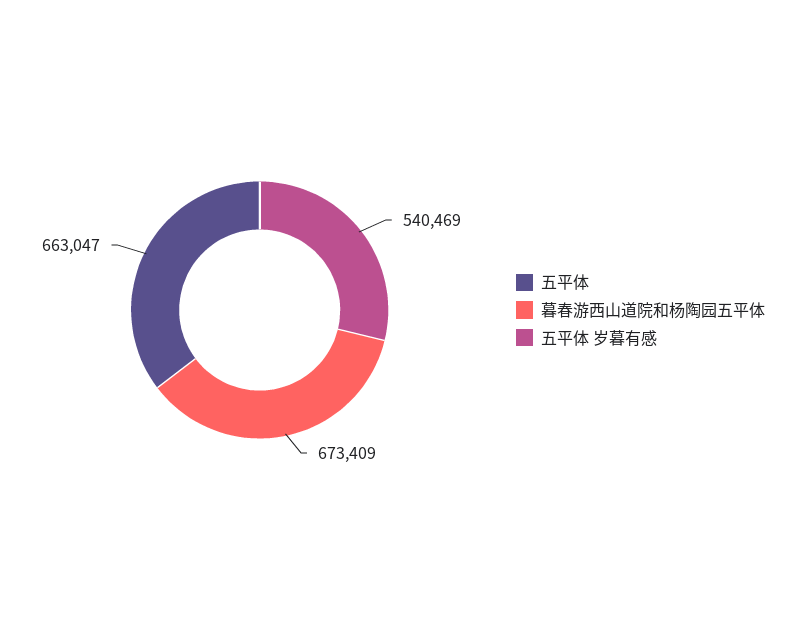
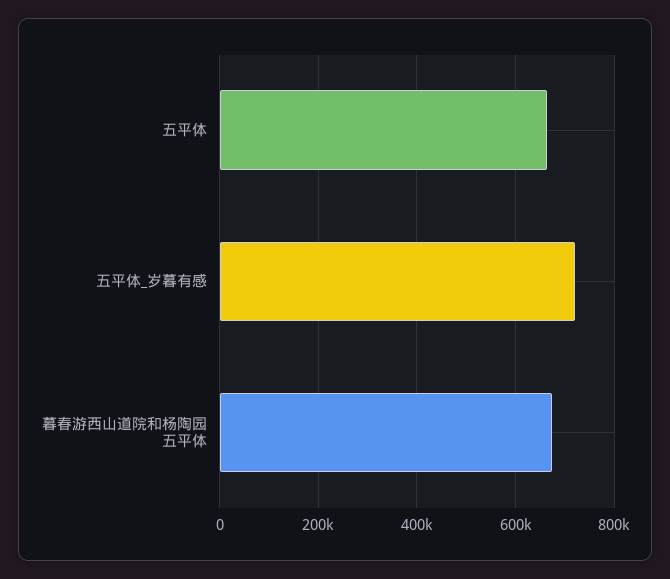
  {
    "五平体": 663047,
    "暮春游西山道院和杨陶园五平体": 673409,
-   "五平体 岁暮有感": 540469
+   "五平体 岁暮有感": 720000
  }

